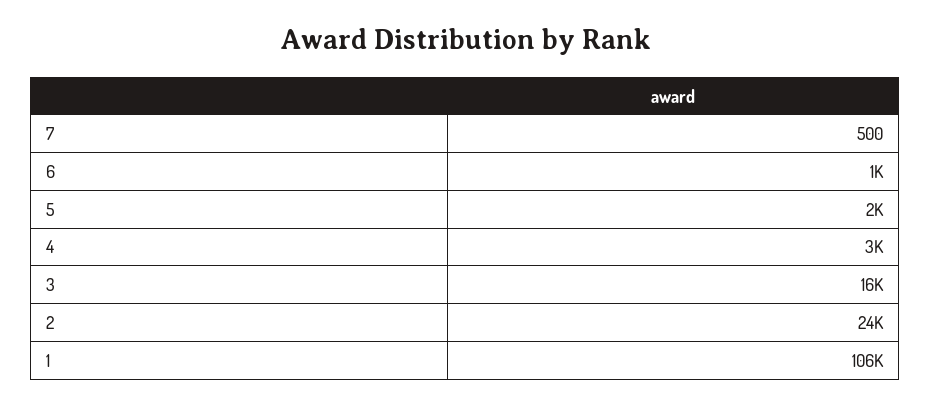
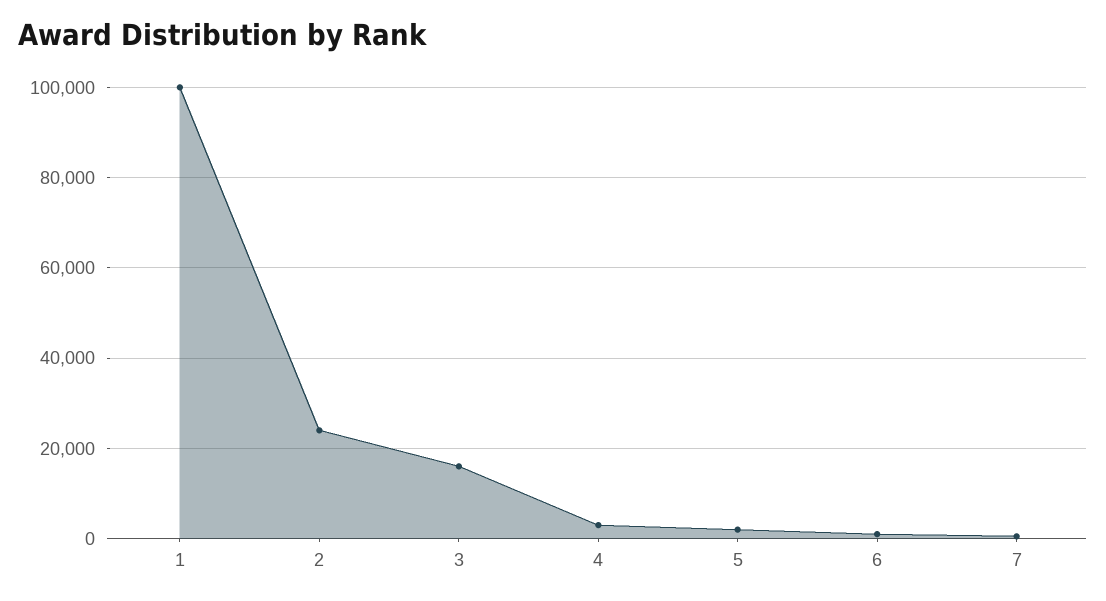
  {
    "7": 500,
    "6": 1000,
    "5": 2000,
    "4": 3000,
    "3": 16000,
    "2": 24000,
-   "1": 106000
+   "1": 100000
  }

